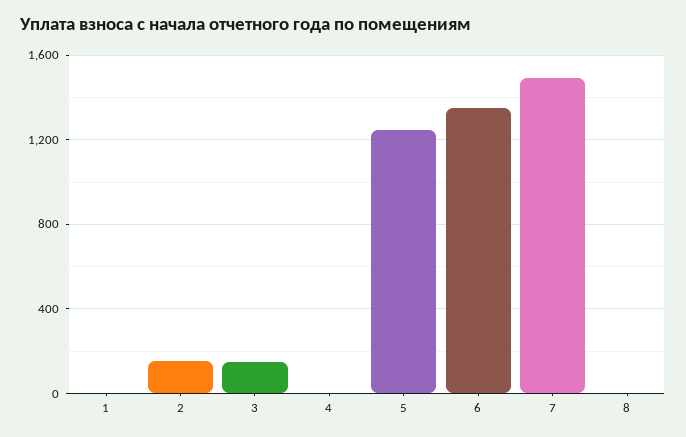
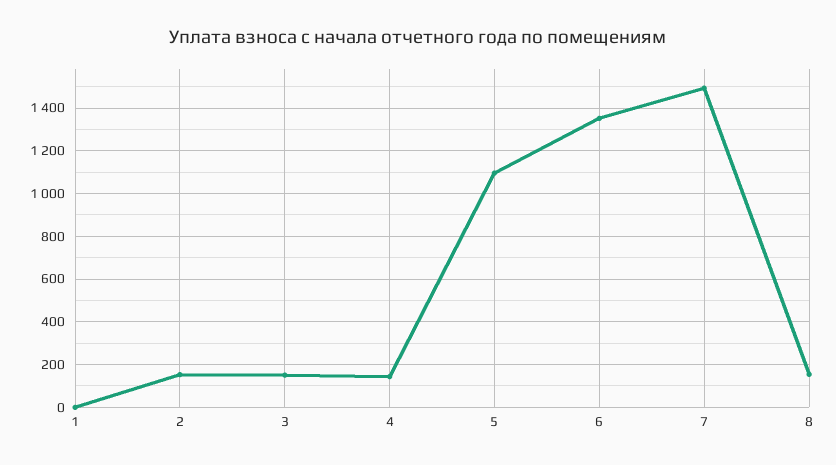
  {
    "1": 0,
    "2": 150,
    "3": 150,
-   "4": 0,
+   "4": 150,
-   "5": 1250,
+   "5": 1100,
    "6": 1350,
    "7": 1500,
-   "8": 0
+   "8": 150
  }

